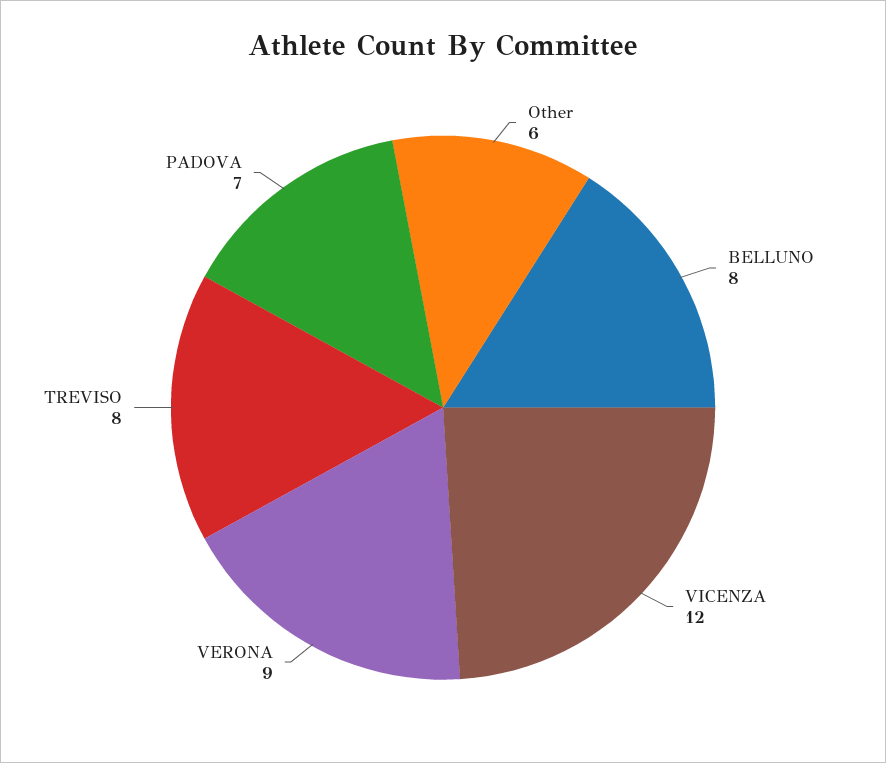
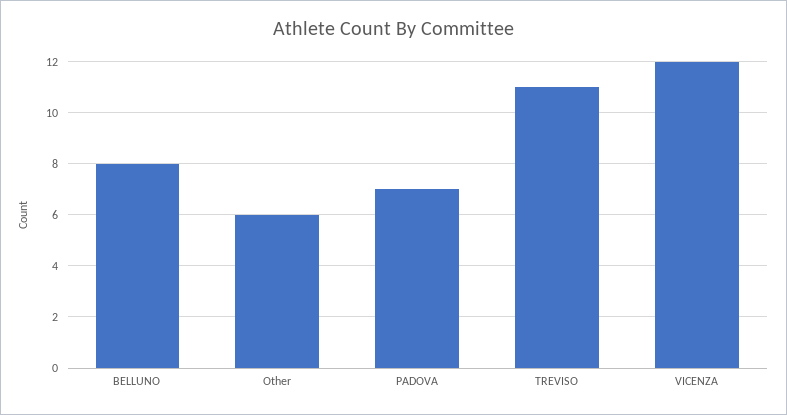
  {
    "Other": 6,
    "BELLUNO": 8,
    "VICENZA": 12,
-   "VERONA": 9,
-   "TREVISO": 8,
+   "TREVISO": 11,
    "PADOVA": 7
  }

